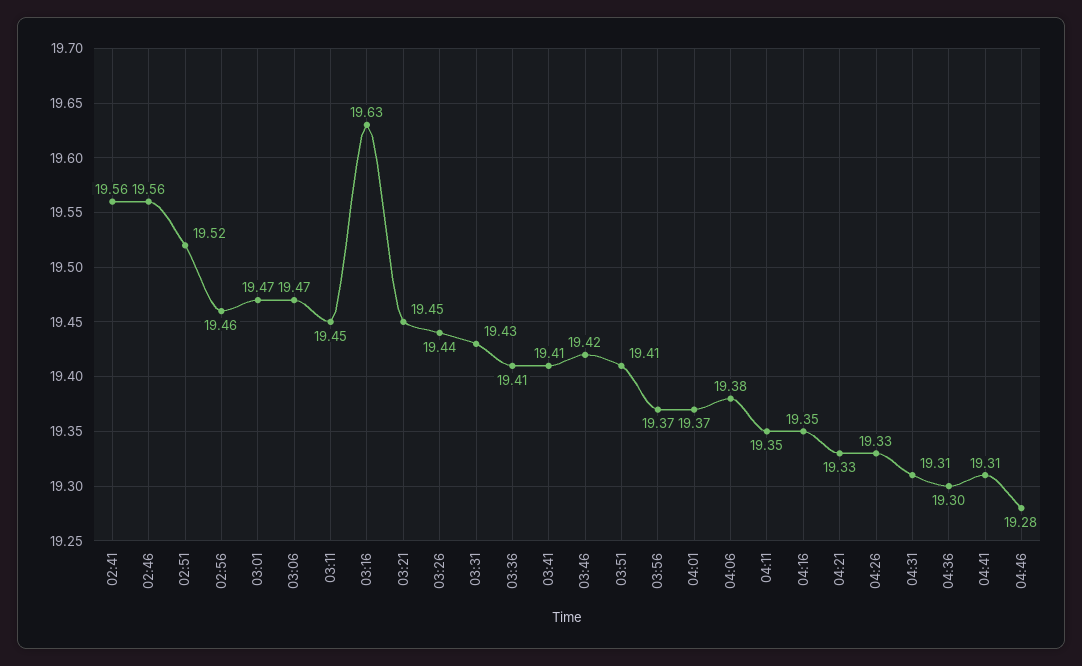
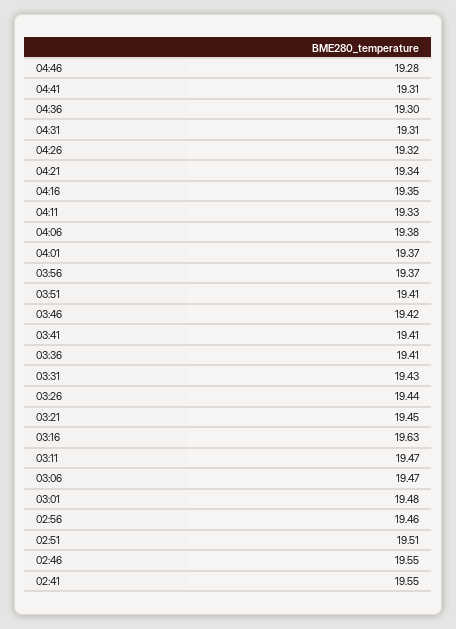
  {
-   "02:41": 19.56,
+   "02:41": 19.55,
-   "02:46": 19.56,
+   "02:46": 19.55,
-   "02:51": 19.52,
+   "02:51": 19.51,
    "02:56": 19.46,
-   "03:01": 19.47,
+   "03:01": 19.48,
    "03:06": 19.47,
-   "03:11": 19.45,
+   "03:11": 19.47,
    "03:16": 19.63,
    "03:21": 19.45,
    "03:26": 19.44,
    "03:31": 19.43,
    "03:36": 19.41,
    "03:41": 19.41,
    "03:46": 19.42,
    "03:51": 19.41,
    "03:56": 19.37,
    "04:01": 19.37,
    "04:06": 19.38,
-   "04:11": 19.35,
+   "04:11": 19.33,
    "04:16": 19.35,
-   "04:21": 19.33,
+   "04:21": 19.34,
-   "04:26": 19.33,
+   "04:26": 19.32,
    "04:31": 19.31,
    "04:36": 19.3,
    "04:41": 19.31,
    "04:46": 19.28
  }

